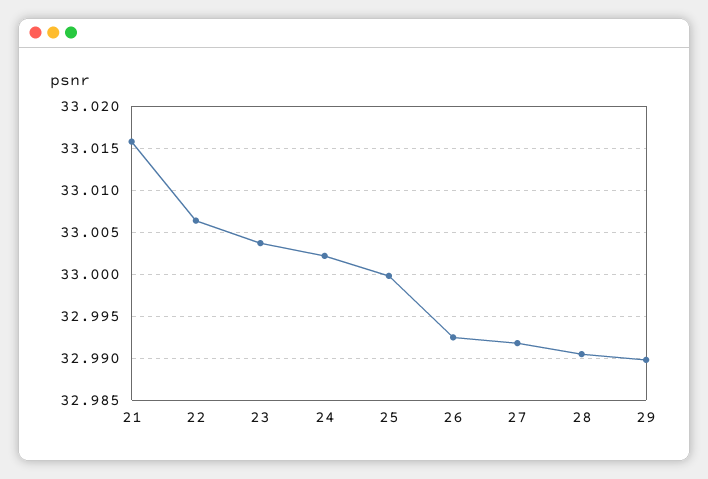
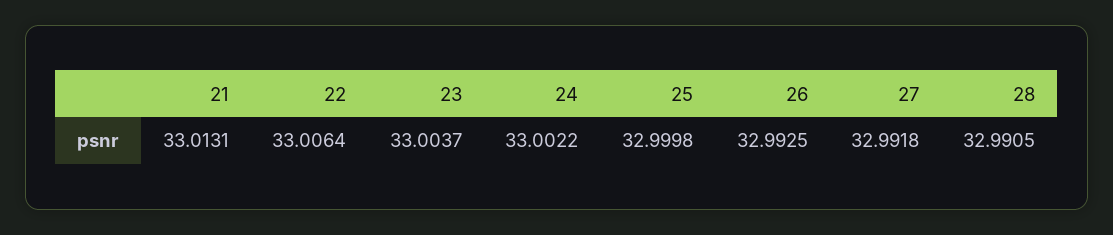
  {
-   "21": 33.016,
+   "21": 33.0131,
    "22": 33.0064,
    "23": 33.0037,
    "24": 33.0022,
    "25": 32.9998,
    "26": 32.9925,
    "27": 32.9918,
-   "28": 32.9905,
+   "28": 32.9905
-   "29": 32.99
  }

